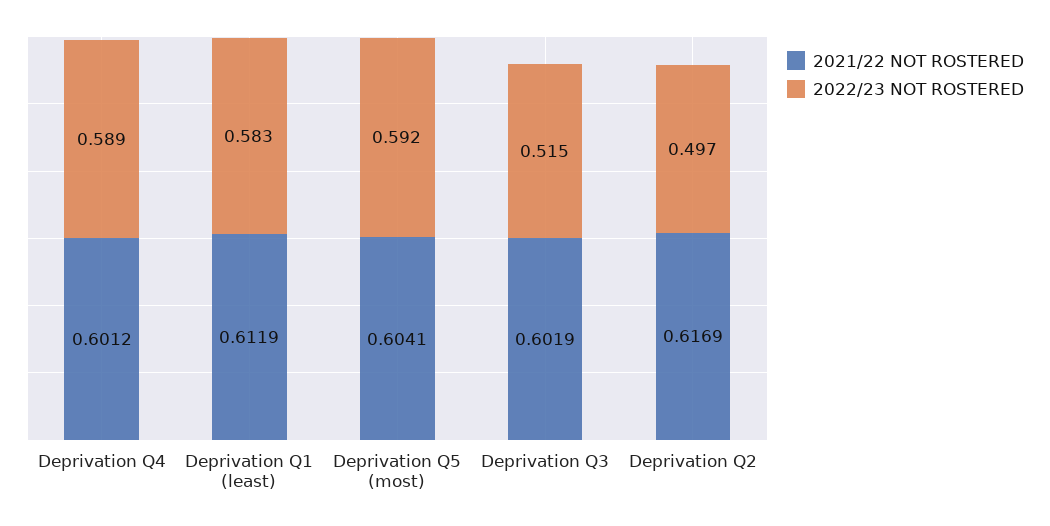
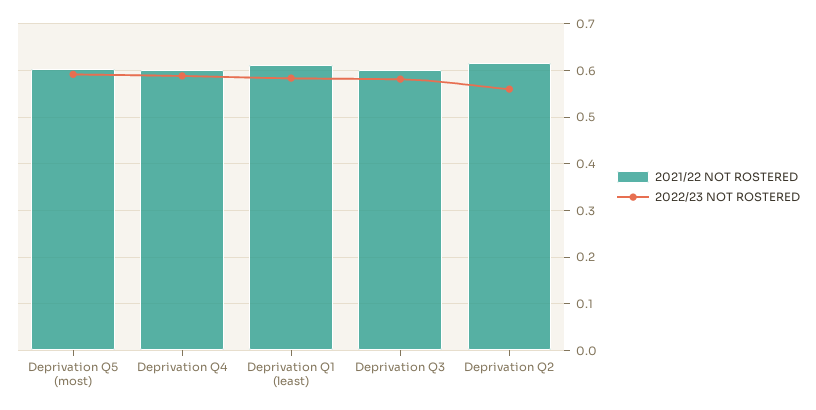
  {
    "2021/22 NOT ROSTERED": {
      "Deprivation Q4": 0.6012,
      "Deprivation Q1 (least)": 0.6119,
      "Deprivation Q5 (most)": 0.6041,
      "Deprivation Q3": 0.6019,
      "Deprivation Q2": 0.6169
    },
    "2022/23 NOT ROSTERED": {
      "Deprivation Q4": 0.589,
      "Deprivation Q1 (least)": 0.583,
      "Deprivation Q5 (most)": 0.592,
-     "Deprivation Q3": 0.515,
+     "Deprivation Q3": 0.58,
-     "Deprivation Q2": 0.497
+     "Deprivation Q2": 0.56
    }
  }

